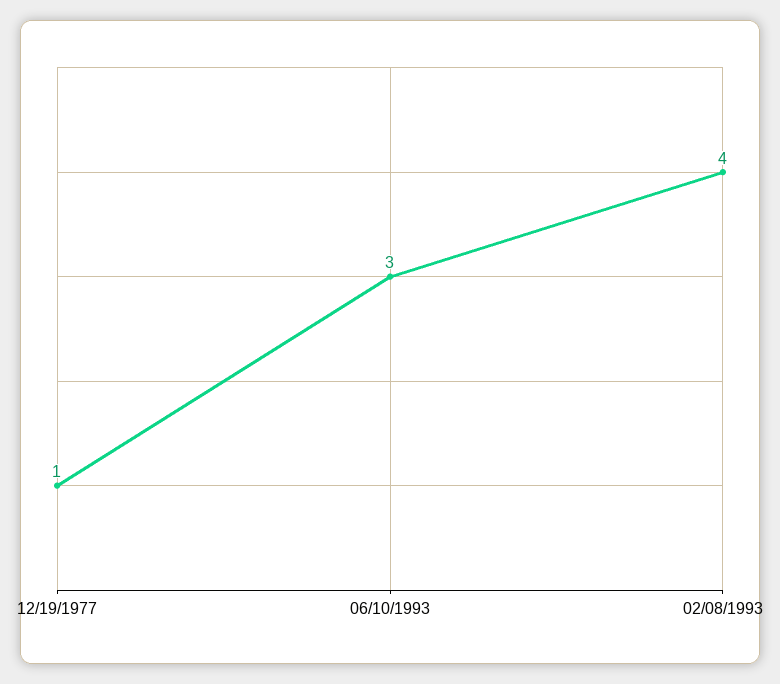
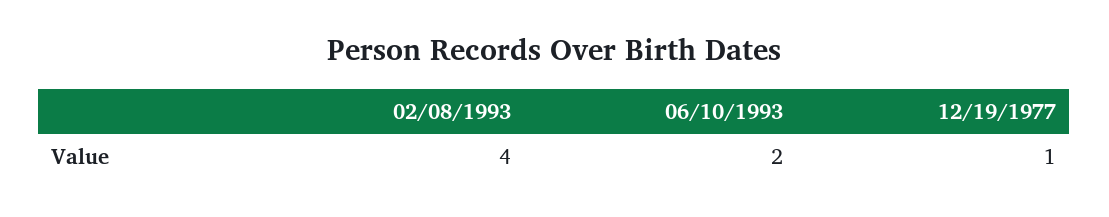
  {
    "12/19/1977": 1,
-   "06/10/1993": 3,
+   "06/10/1993": 2,
    "02/08/1993": 4
  }

